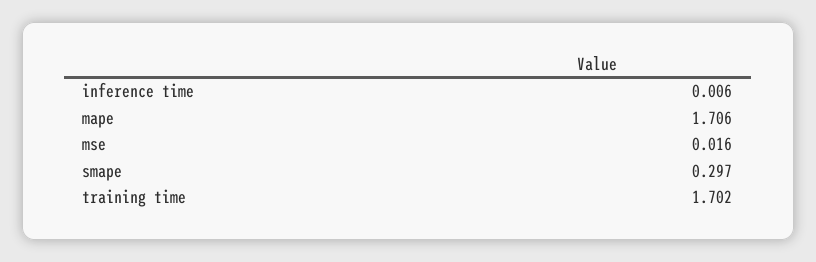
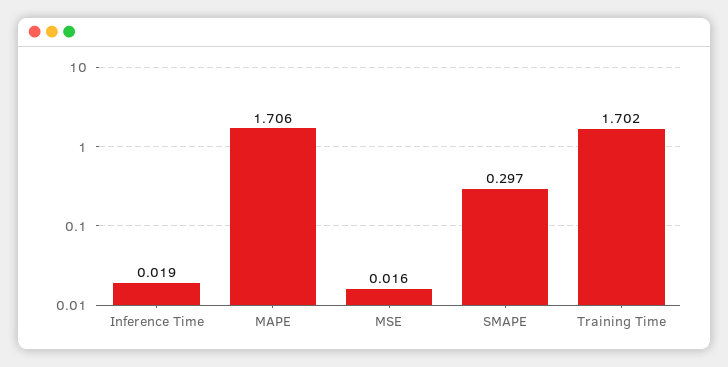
  {
-   "inference time": 0.006,
+   "inference time": 0.019,
    "mape": 1.706,
    "mse": 0.016,
    "smape": 0.297,
    "training time": 1.702
  }

